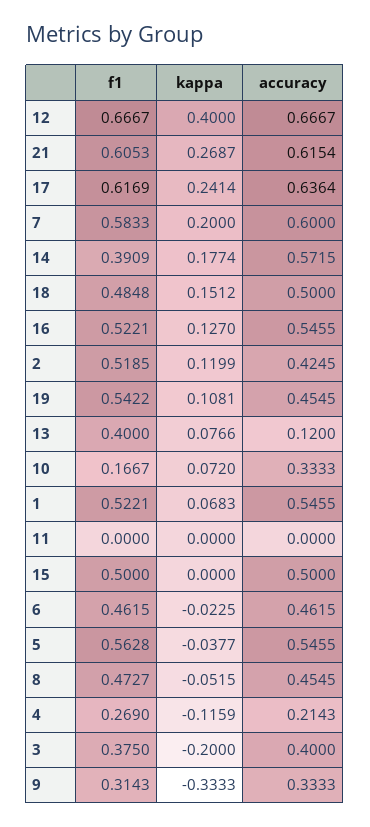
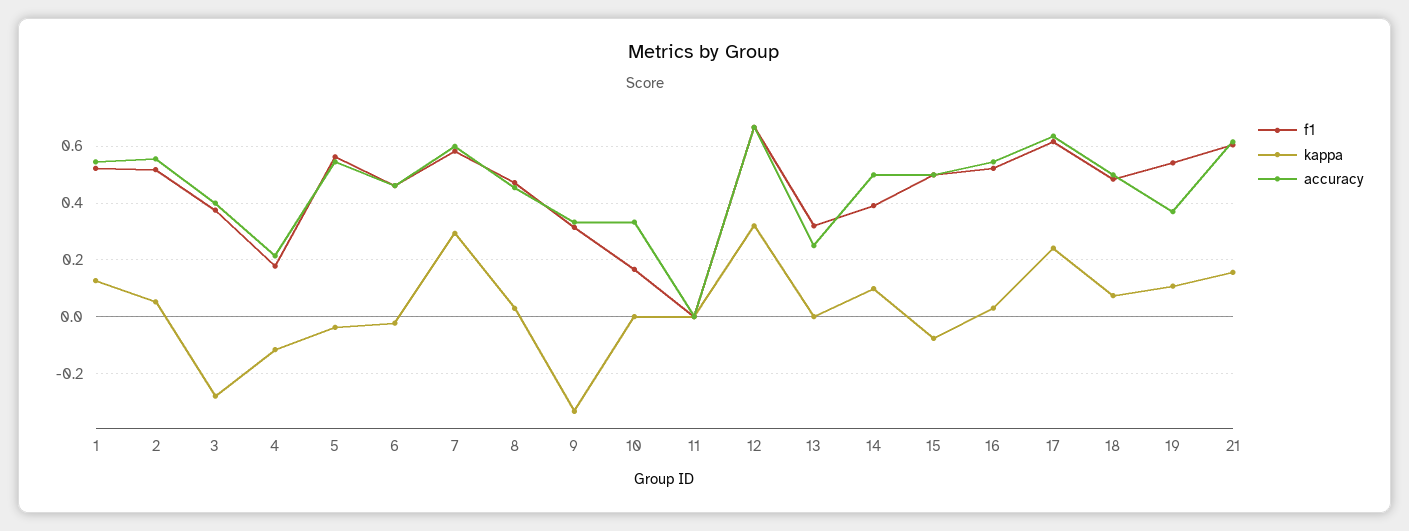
  {
    "f1": {
      "12": 0.6667,
      "21": 0.6053,
      "17": 0.6169,
      "7": 0.5833,
      "14": 0.3909,
      "18": 0.4848,
      "16": 0.5221,
      "2": 0.5185,
      "19": 0.5422,
-     "13": 0.4,
+     "13": 0.325,
      "10": 0.1667,
      "1": 0.5221,
      "11": 0,
      "15": 0.5,
      "6": 0.4615,
      "5": 0.5628,
      "8": 0.4727,
-     "4": 0.269,
+     "4": 0.175,
      "3": 0.375,
      "9": 0.3143
    },
    "kappa": {
-     "12": 0.4,
+     "12": 0.325,
-     "21": 0.2687,
+     "21": 0.15,
      "17": 0.2414,
-     "7": 0.2,
+     "7": 0.3,
-     "14": 0.1774,
+     "14": 0.1,
-     "18": 0.1512,
+     "18": 0.075,
-     "16": 0.127,
+     "16": 0.025,
-     "2": 0.1199,
+     "2": 0.05,
      "19": 0.1081,
-     "13": 0.0766,
+     "13": 0,
-     "10": 0.072,
+     "10": 0,
-     "1": 0.0683,
+     "1": 0.125,
      "11": 0,
-     "15": 0,
+     "15": -0.075,
      "6": -0.0225,
      "5": -0.0377,
-     "8": -0.0515,
+     "8": 0.025,
      "4": -0.1159,
-     "3": -0.2,
+     "3": -0.275,
      "9": -0.3333
    },
    "accuracy": {
      "12": 0.6667,
      "21": 0.6154,
      "17": 0.6364,
      "7": 0.6,
-     "14": 0.5715,
+     "14": 0.5,
      "18": 0.5,
      "16": 0.5455,
-     "2": 0.4245,
+     "2": 0.55,
-     "19": 0.4545,
+     "19": 0.375,
-     "13": 0.12,
+     "13": 0.25,
      "10": 0.3333,
      "1": 0.5455,
      "11": 0,
      "15": 0.5,
      "6": 0.4615,
      "5": 0.5455,
      "8": 0.4545,
      "4": 0.2143,
      "3": 0.4,
      "9": 0.3333
    }
  }

